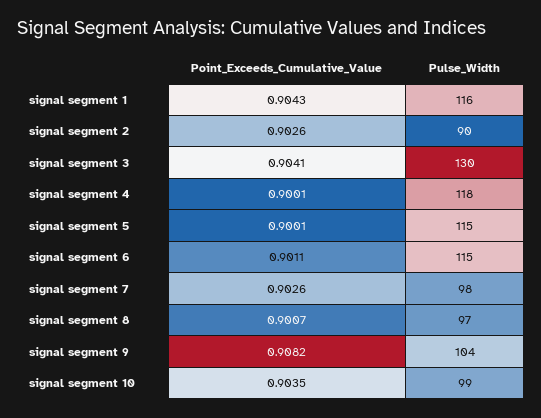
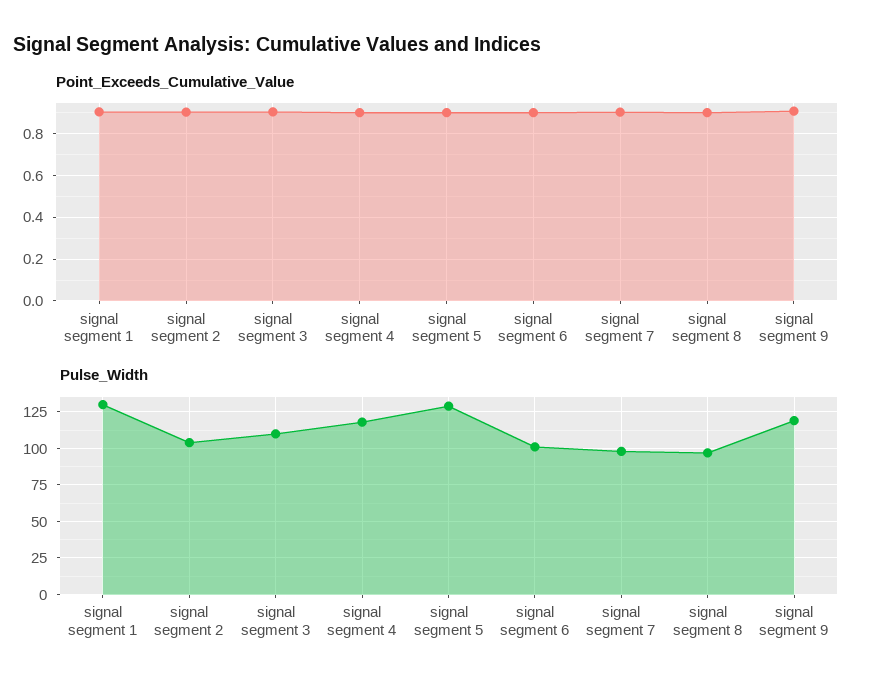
  {
    "Point_Exceeds_Cumulative_Value": {
      "signal segment 1": 0.9043,
      "signal segment 2": 0.9026,
      "signal segment 3": 0.9041,
      "signal segment 4": 0.9001,
      "signal segment 5": 0.9001,
      "signal segment 6": 0.9011,
      "signal segment 7": 0.9026,
      "signal segment 8": 0.9007,
-     "signal segment 9": 0.9082,
+     "signal segment 9": 0.9082
-     "signal segment 10": 0.9035
    },
    "Pulse_Width": {
-     "signal segment 1": 116,
+     "signal segment 1": 130,
-     "signal segment 2": 90,
+     "signal segment 2": 105,
-     "signal segment 3": 130,
+     "signal segment 3": 110,
      "signal segment 4": 118,
-     "signal segment 5": 115,
+     "signal segment 5": 130,
-     "signal segment 6": 115,
+     "signal segment 6": 100,
      "signal segment 7": 98,
      "signal segment 8": 97,
-     "signal segment 9": 104,
+     "signal segment 9": 120
-     "signal segment 10": 99
    }
  }

